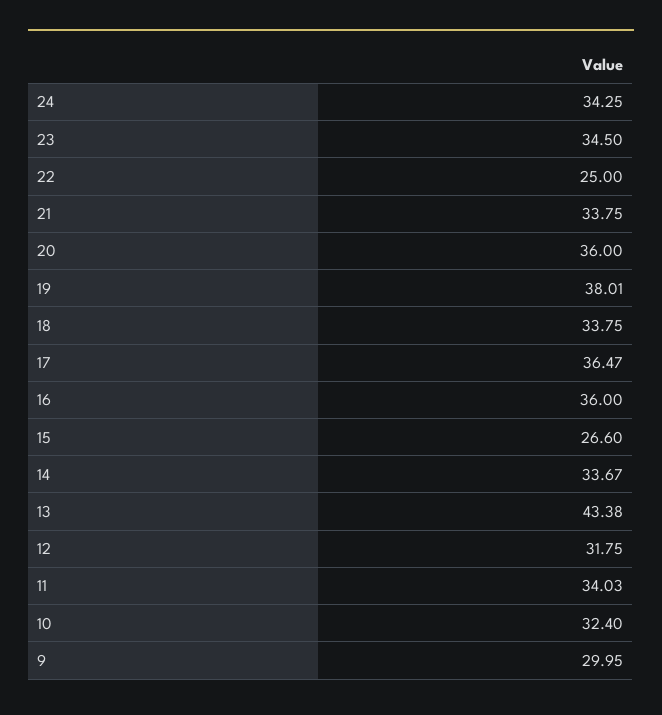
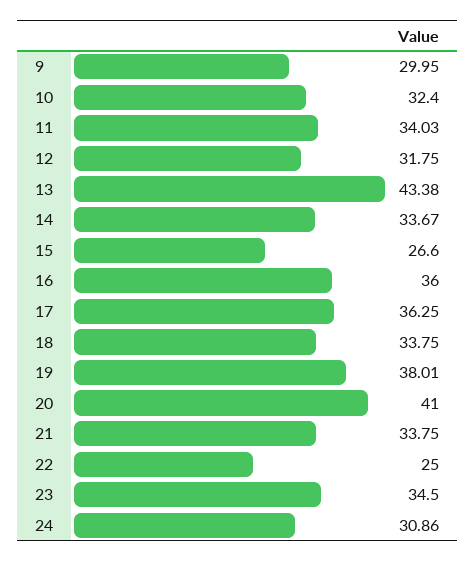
  {
-   "24": 34.25,
+   "24": 30.86,
    "23": 34.5,
    "22": 25,
    "21": 33.75,
-   "20": 36,
+   "20": 41,
    "19": 38.01,
    "18": 33.75,
-   "17": 36.47,
+   "17": 36.25,
    "16": 36,
    "15": 26.6,
    "14": 33.67,
    "13": 43.38,
    "12": 31.75,
    "11": 34.03,
    "10": 32.4,
    "9": 29.95
  }

